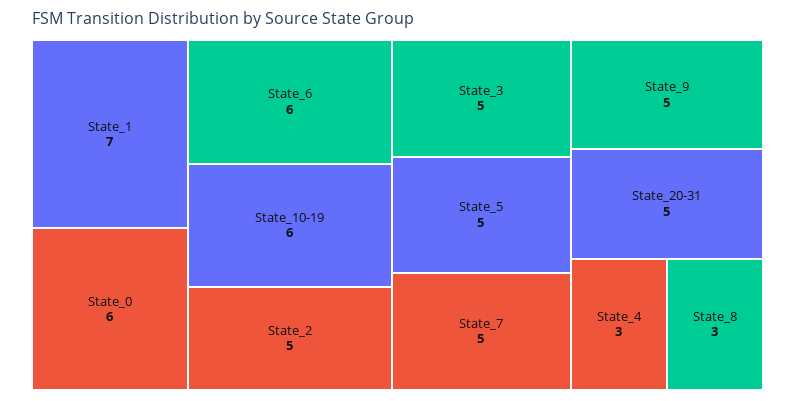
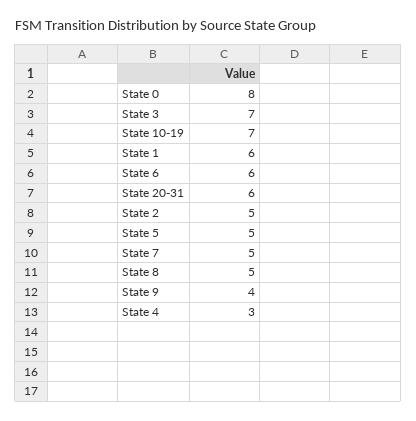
  {
-   "State_1": 7,
+   "State_1": 6,
-   "State_0": 6,
+   "State_0": 8,
    "State_6": 6,
-   "State_10-19": 6,
+   "State_10-19": 7,
    "State_2": 5,
-   "State_3": 5,
+   "State_3": 7,
    "State_5": 5,
    "State_7": 5,
-   "State_9": 5,
+   "State_9": 4,
-   "State_20-31": 5,
+   "State_20-31": 6,
    "State_4": 3,
-   "State_8": 3
+   "State_8": 5
  }

